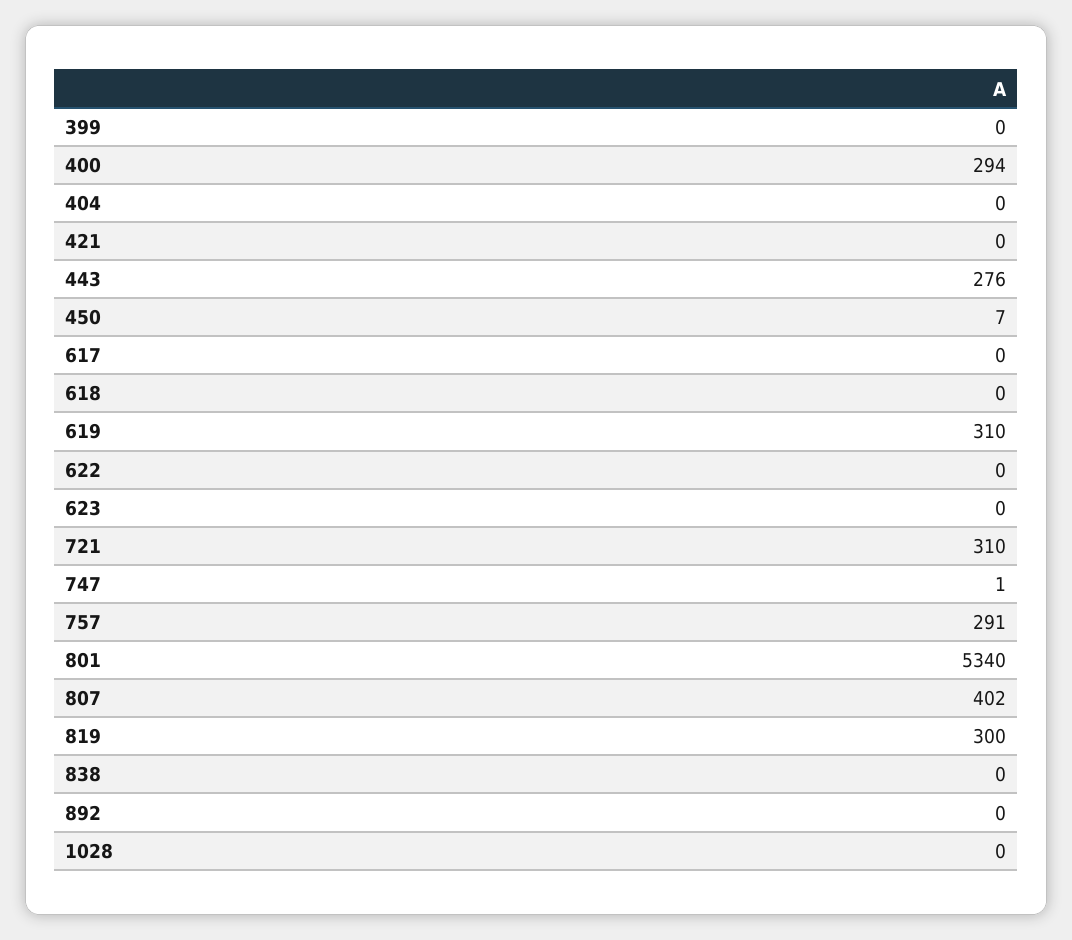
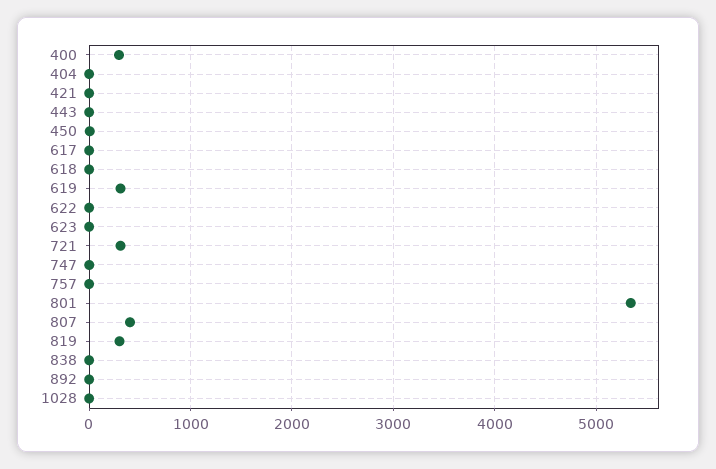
  {
-   "399": 0,
    "400": 294,
    "404": 0,
    "421": 0,
-   "443": 276,
+   "443": 0,
    "450": 7,
    "617": 0,
    "618": 0,
    "619": 310,
    "622": 0,
    "623": 0,
    "721": 310,
    "747": 1,
-   "757": 291,
+   "757": 0,
    "801": 5340,
    "807": 402,
    "819": 300,
    "838": 0,
    "892": 0,
    "1028": 0
  }

